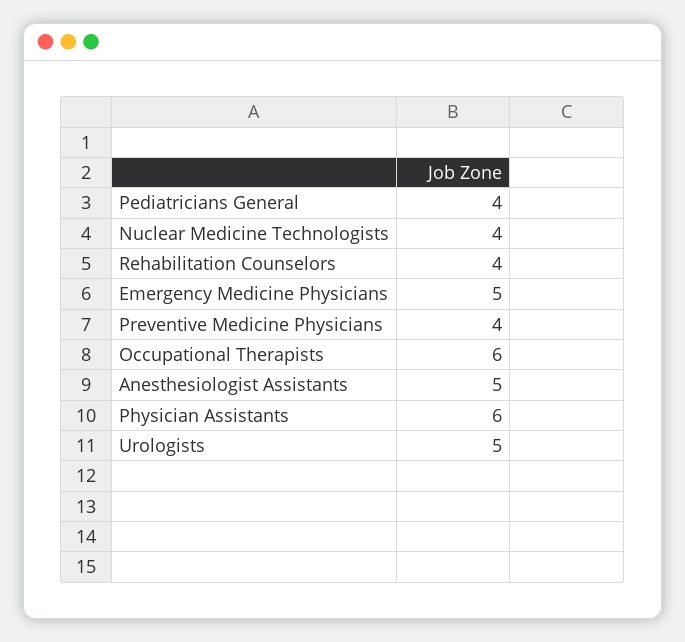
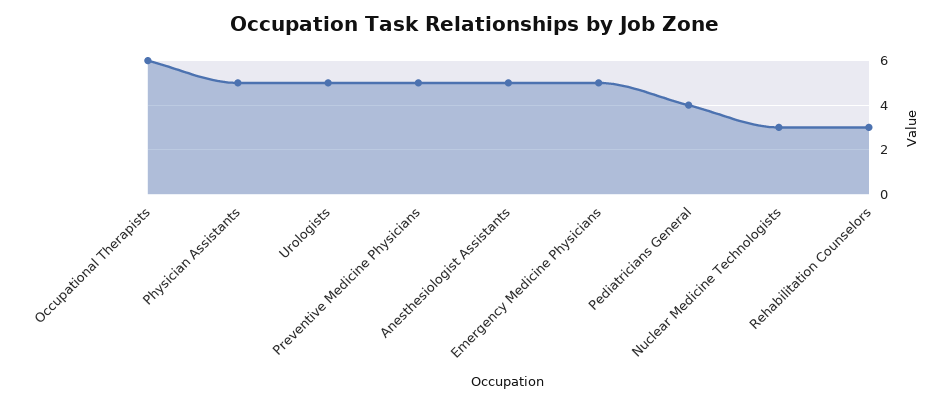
  {
    "Pediatricians General": 4,
-   "Nuclear Medicine Technologists": 4,
+   "Nuclear Medicine Technologists": 3,
-   "Rehabilitation Counselors": 4,
+   "Rehabilitation Counselors": 3,
    "Emergency Medicine Physicians": 5,
-   "Preventive Medicine Physicians": 4,
+   "Preventive Medicine Physicians": 5,
    "Occupational Therapists": 6,
    "Anesthesiologist Assistants": 5,
-   "Physician Assistants": 6,
+   "Physician Assistants": 5,
    "Urologists": 5
  }

